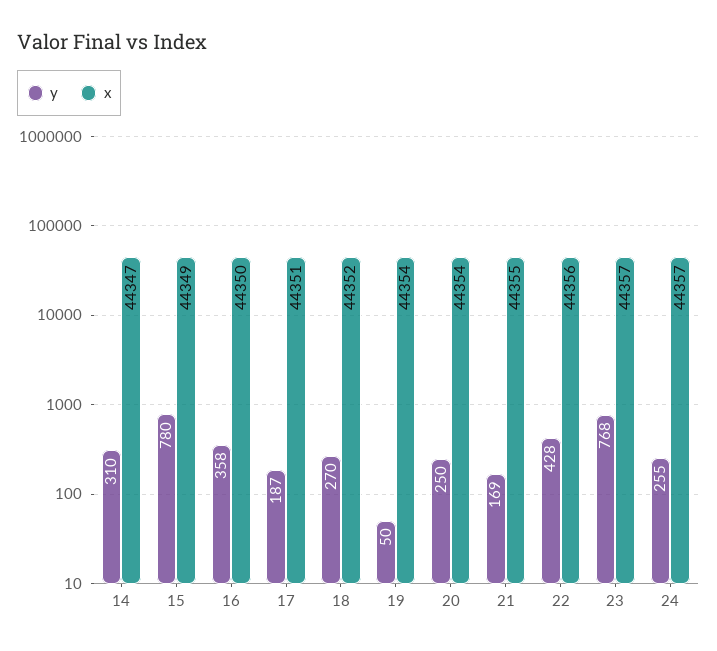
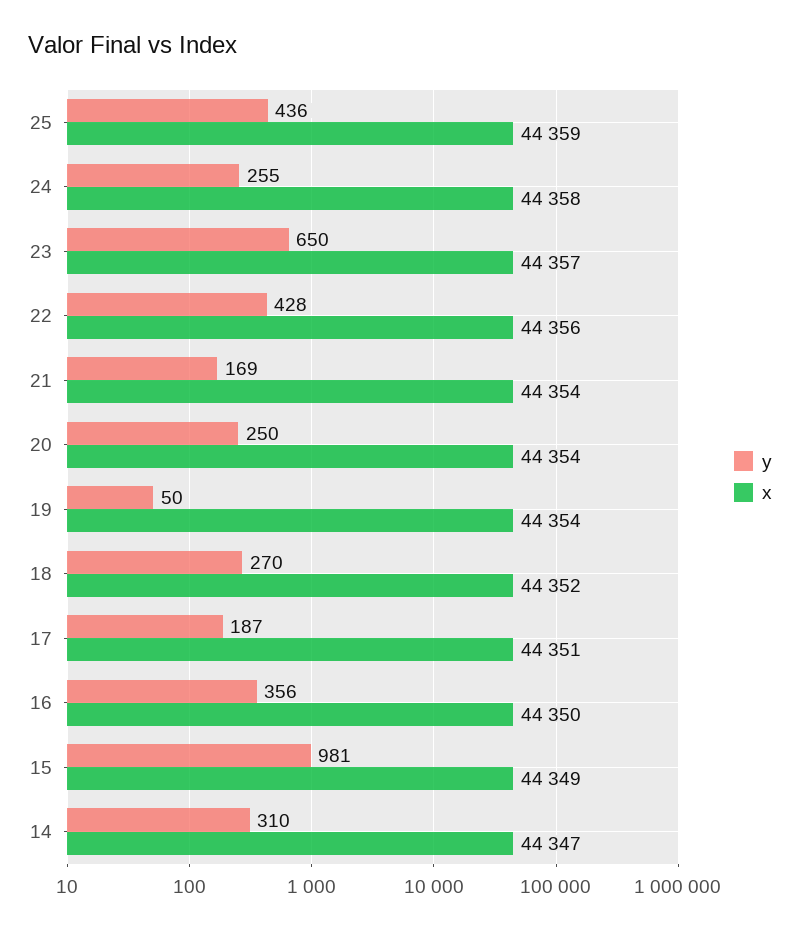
  {
    "y": {
      "14": 310,
-     "15": 780,
+     "15": 981,
-     "16": 358,
+     "16": 356,
      "17": 187,
      "18": 270,
      "19": 50,
      "20": 250,
      "21": 169,
      "22": 428,
-     "23": 768,
+     "23": 650,
-     "24": 255
+     "24": 255,
+     "25": 436
    },
    "x": {
      "14": 44347,
      "15": 44349,
      "16": 44350,
      "17": 44351,
      "18": 44352,
      "19": 44354,
      "20": 44354,
-     "21": 44355,
+     "21": 44354,
      "22": 44356,
      "23": 44357,
-     "24": 44357
+     "24": 44358,
+     "25": 44359
    }
  }

